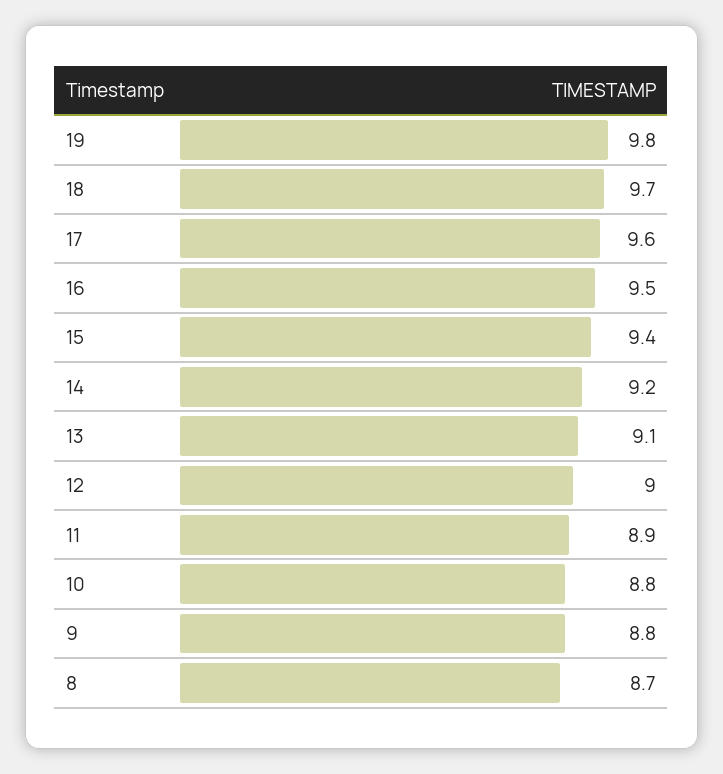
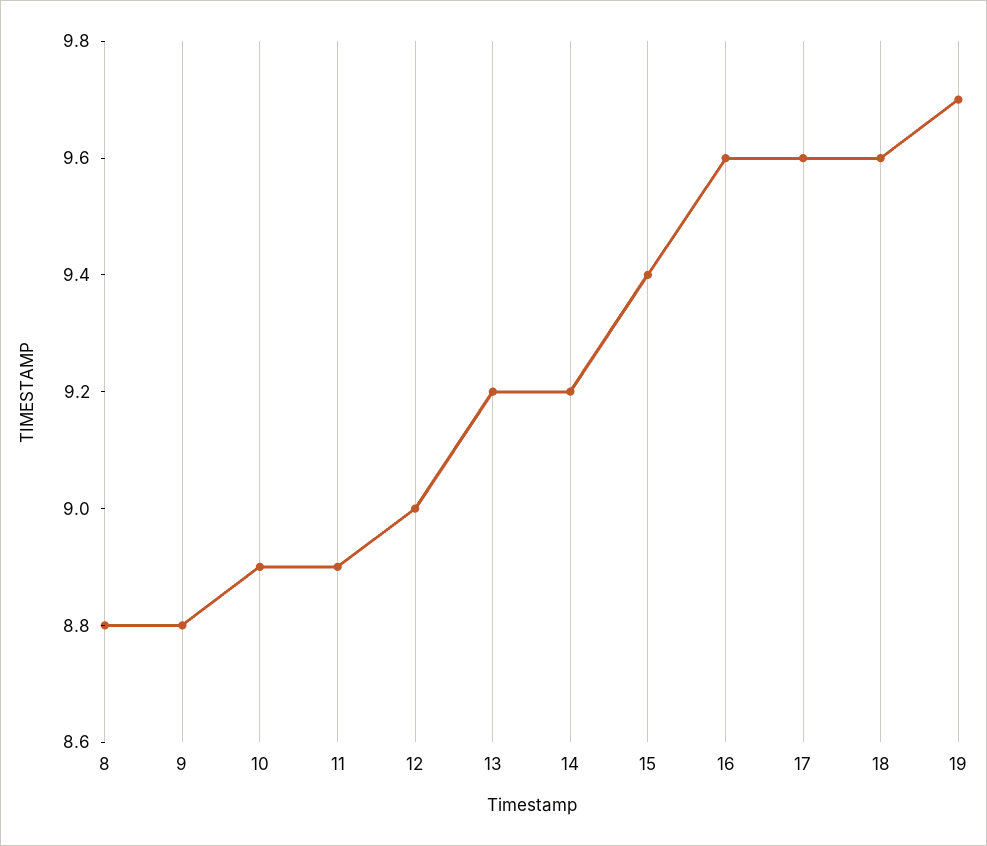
  {
-   "19": 9.8,
+   "19": 9.7,
-   "18": 9.7,
+   "18": 9.6,
    "17": 9.6,
-   "16": 9.5,
+   "16": 9.6,
    "15": 9.4,
    "14": 9.2,
-   "13": 9.1,
+   "13": 9.2,
    "12": 9,
    "11": 8.9,
-   "10": 8.8,
+   "10": 8.9,
    "9": 8.8,
-   "8": 8.7
+   "8": 8.8
  }

